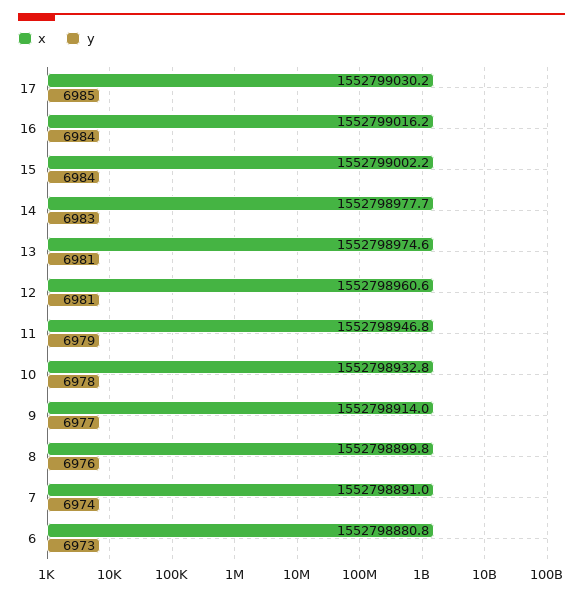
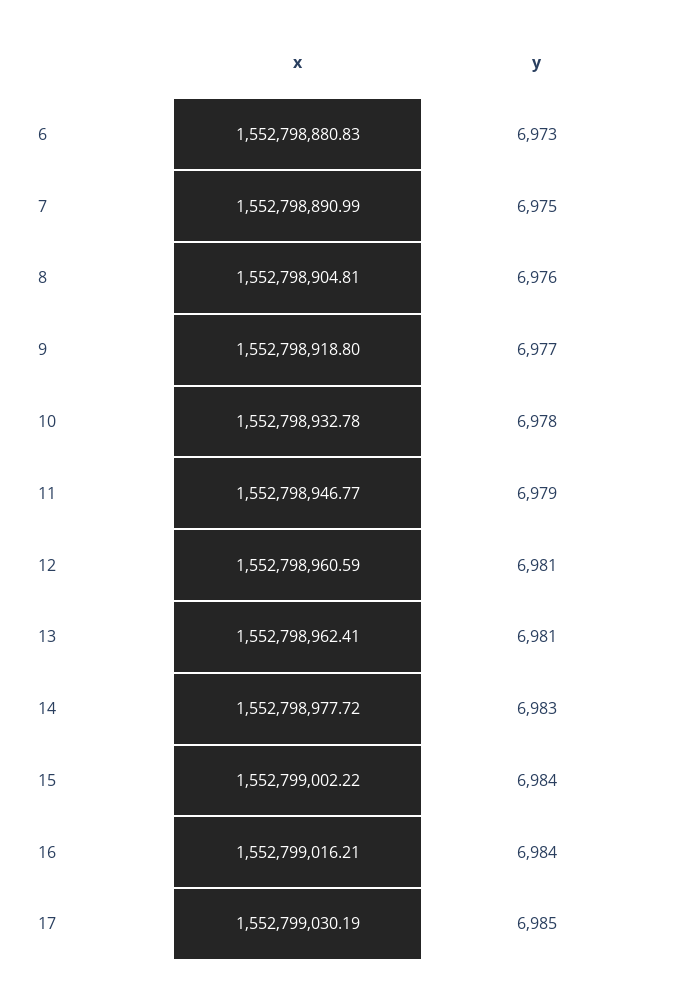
  {
    "x": {
      "17": 1552799030.19,
      "16": 1552799016.21,
      "15": 1552799002.22,
      "14": 1552798977.72,
-     "13": 1552798974.6,
+     "13": 1552798962.41,
      "12": 1552798960.59,
      "11": 1552798946.77,
      "10": 1552798932.78,
-     "9": 1552798914,
+     "9": 1552798918.8,
-     "8": 1552798899.8,
+     "8": 1552798904.81,
      "7": 1552798890.99,
      "6": 1552798880.83
    },
    "y": {
      "17": 6985,
      "16": 6984,
      "15": 6984,
      "14": 6983,
      "13": 6981,
      "12": 6981,
      "11": 6979,
      "10": 6978,
      "9": 6977,
      "8": 6976,
-     "7": 6974,
+     "7": 6975,
      "6": 6973
    }
  }

